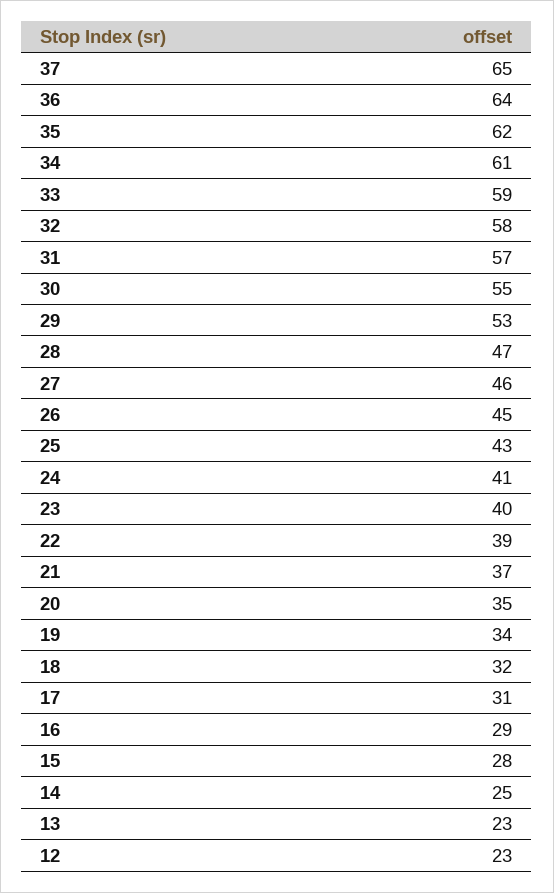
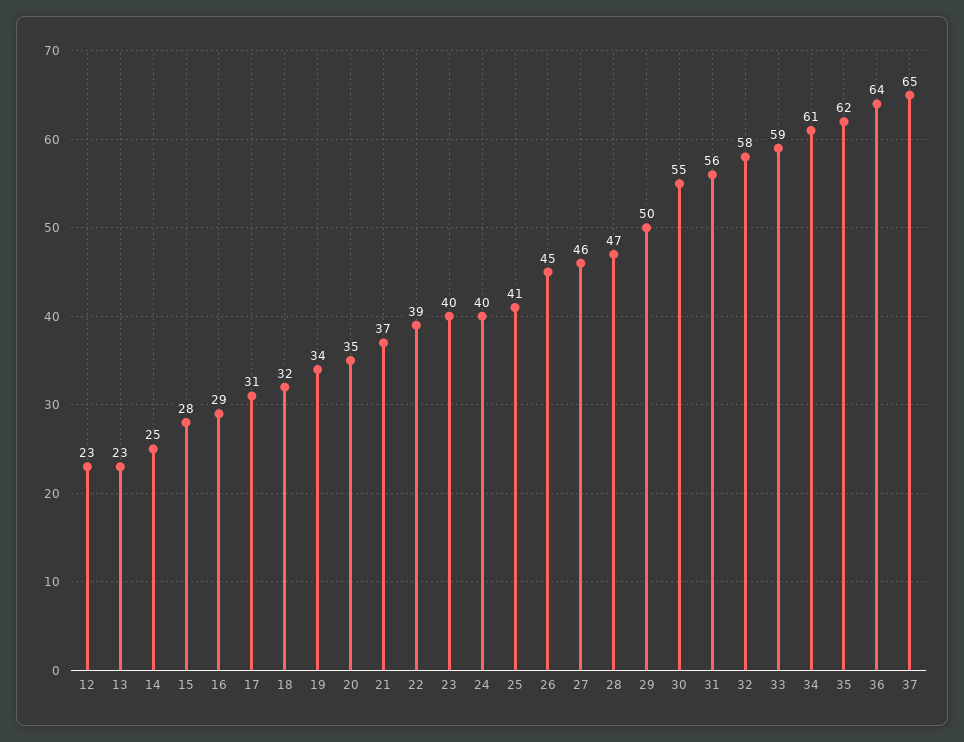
  {
    "37": 65,
    "36": 64,
    "35": 62,
    "34": 61,
    "33": 59,
    "32": 58,
-   "31": 57,
+   "31": 56,
    "30": 55,
-   "29": 53,
+   "29": 50,
    "28": 47,
    "27": 46,
    "26": 45,
-   "25": 43,
+   "25": 41,
-   "24": 41,
+   "24": 40,
    "23": 40,
    "22": 39,
    "21": 37,
    "20": 35,
    "19": 34,
    "18": 32,
    "17": 31,
    "16": 29,
    "15": 28,
    "14": 25,
    "13": 23,
    "12": 23
  }

